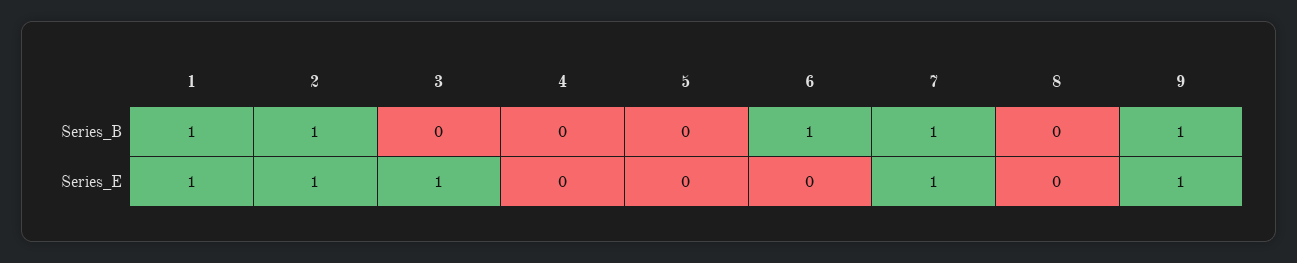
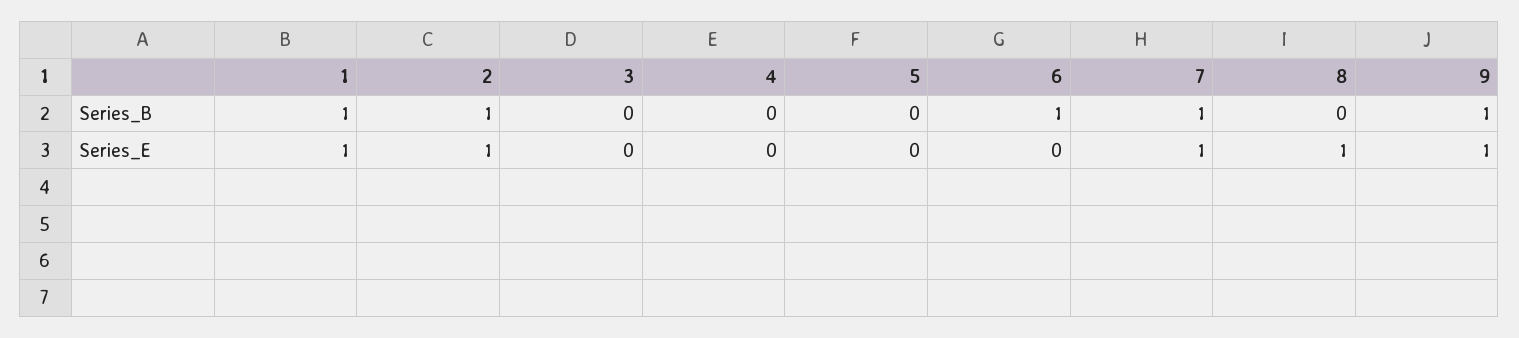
  {
    "1": {
      "Series_B": 1,
      "Series_E": 1
    },
    "2": {
      "Series_B": 1,
      "Series_E": 1
    },
    "3": {
      "Series_B": 0,
-     "Series_E": 1
+     "Series_E": 0
    },
    "4": {
      "Series_B": 0,
      "Series_E": 0
    },
    "5": {
      "Series_B": 0,
      "Series_E": 0
    },
    "6": {
      "Series_B": 1,
      "Series_E": 0
    },
    "7": {
      "Series_B": 1,
      "Series_E": 1
    },
    "8": {
      "Series_B": 0,
-     "Series_E": 0
+     "Series_E": 1
    },
    "9": {
      "Series_B": 1,
      "Series_E": 1
    }
  }

